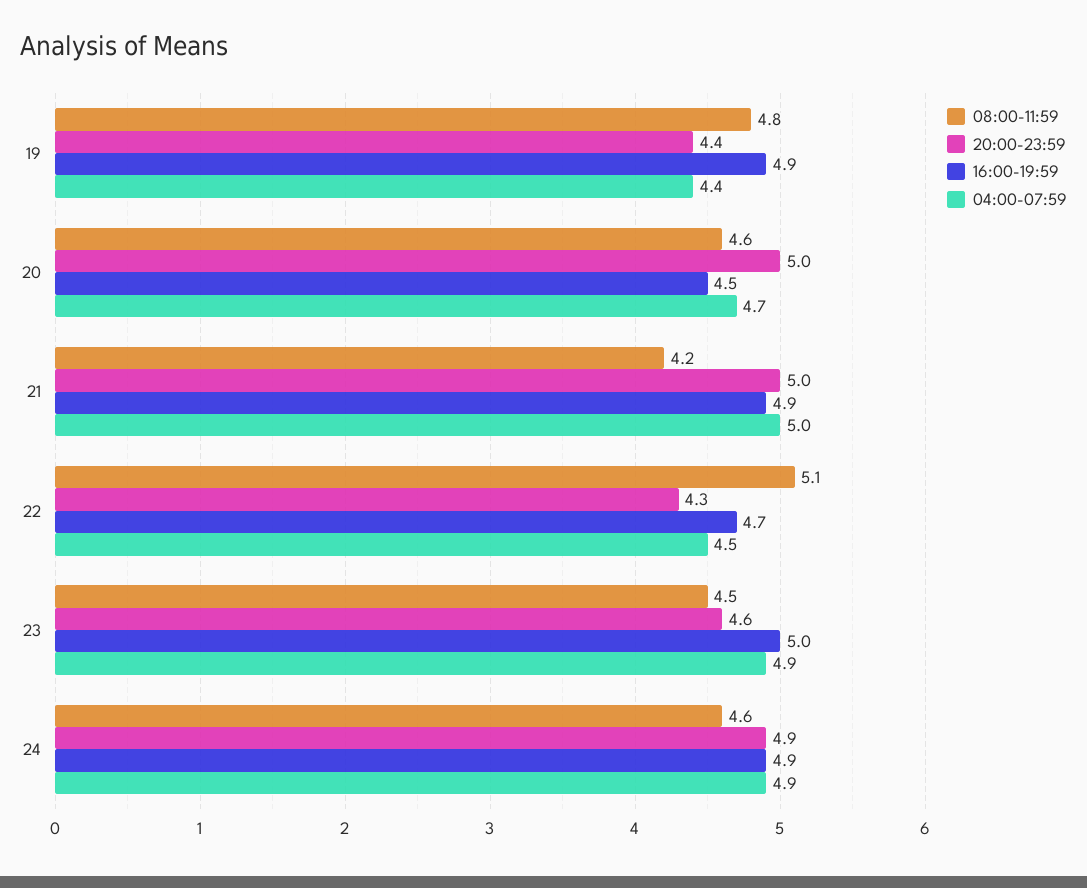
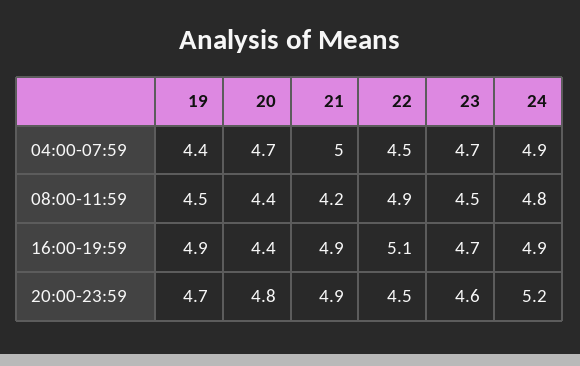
  {
    "08:00-11:59": {
-     "19": 4.8,
+     "19": 4.5,
-     "20": 4.6,
+     "20": 4.4,
      "21": 4.2,
-     "22": 5.1,
+     "22": 4.9,
      "23": 4.5,
-     "24": 4.6
+     "24": 4.8
    },
    "20:00-23:59": {
-     "19": 4.4,
+     "19": 4.7,
-     "20": 5,
+     "20": 4.8,
-     "21": 5,
+     "21": 4.9,
-     "22": 4.3,
+     "22": 4.5,
      "23": 4.6,
-     "24": 4.9
+     "24": 5.2
    },
    "16:00-19:59": {
      "19": 4.9,
-     "20": 4.5,
+     "20": 4.4,
      "21": 4.9,
-     "22": 4.7,
+     "22": 5.1,
-     "23": 5,
+     "23": 4.7,
      "24": 4.9
    },
    "04:00-07:59": {
      "19": 4.4,
      "20": 4.7,
      "21": 5,
      "22": 4.5,
-     "23": 4.9,
+     "23": 4.7,
      "24": 4.9
    }
  }

